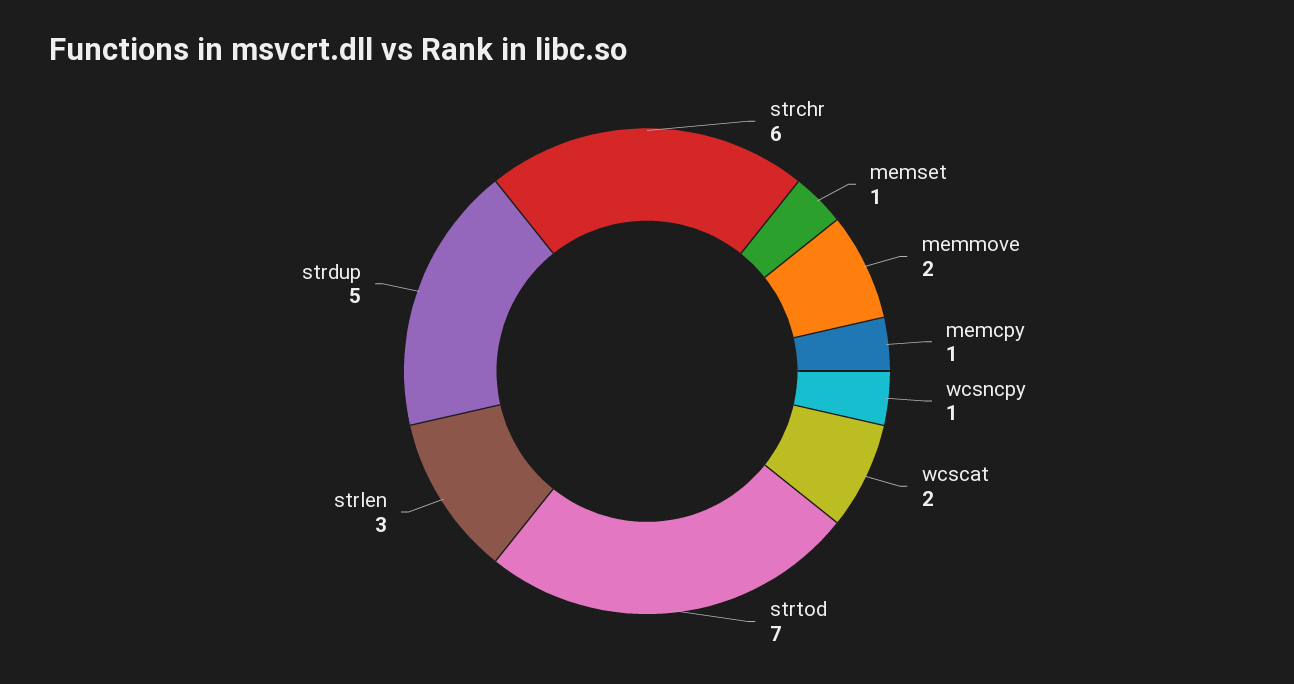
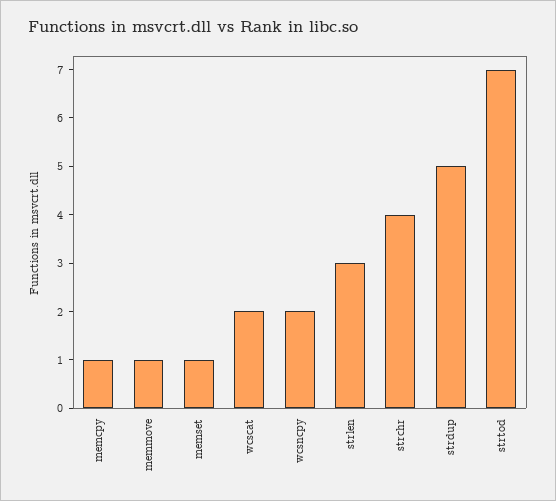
  {
-   "strchr": 6,
+   "strchr": 4,
    "memset": 1,
-   "memmove": 2,
+   "memmove": 1,
    "memcpy": 1,
-   "wcsncpy": 1,
+   "wcsncpy": 2,
    "wcscat": 2,
    "strtod": 7,
    "strlen": 3,
    "strdup": 5
  }

